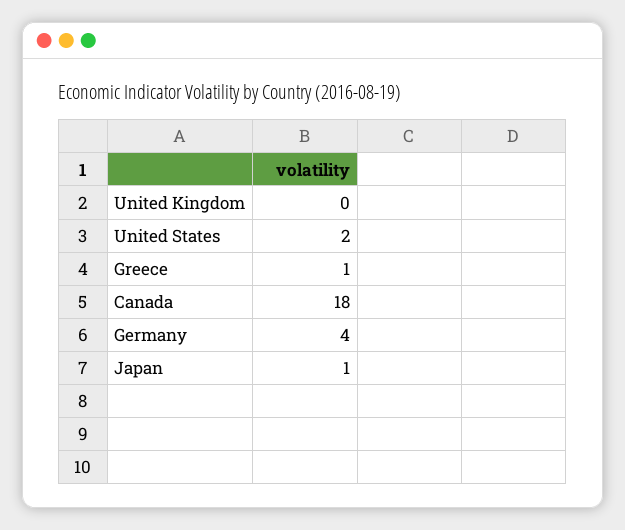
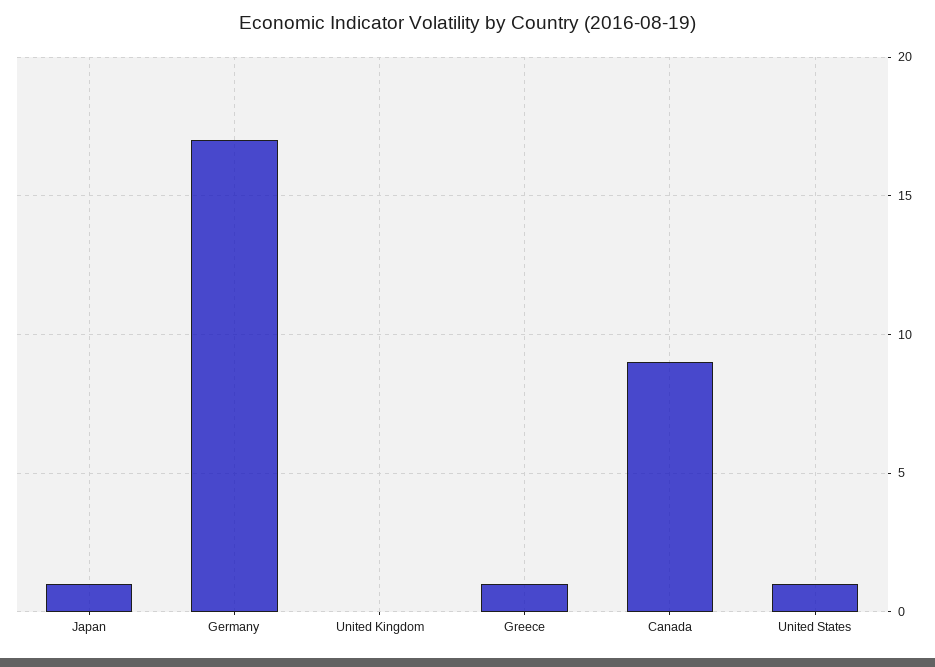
  {
    "United Kingdom": 0,
-   "United States": 2,
+   "United States": 1,
    "Greece": 1,
-   "Canada": 18,
+   "Canada": 9,
-   "Germany": 4,
+   "Germany": 17,
    "Japan": 1
  }

